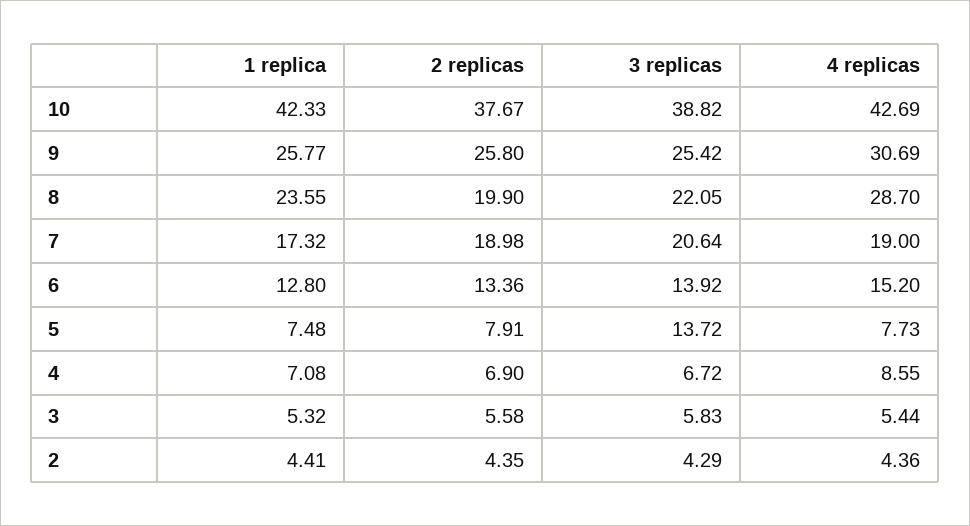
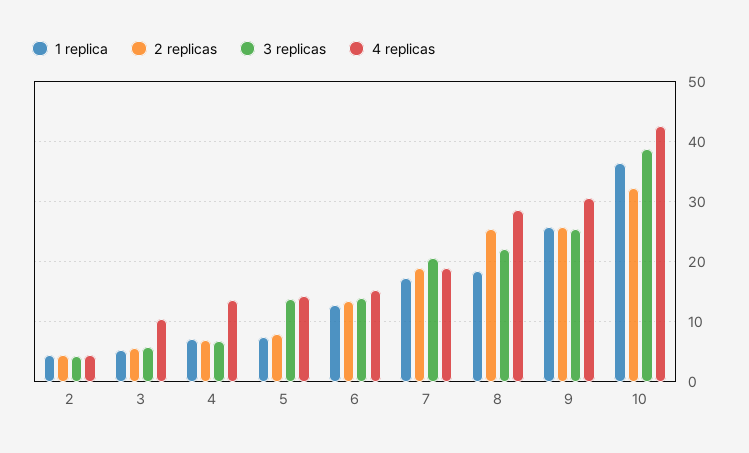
  {
    "1 replica": {
-     "10": 42.33,
+     "10": 36,
      "9": 25.77,
-     "8": 23.55,
+     "8": 18,
      "7": 17.32,
      "6": 12.8,
      "5": 7.48,
      "4": 7.08,
      "3": 5.32,
      "2": 4.41
    },
    "2 replicas": {
-     "10": 37.67,
+     "10": 32,
      "9": 25.8,
-     "8": 19.9,
+     "8": 26,
      "7": 18.98,
      "6": 13.36,
      "5": 7.91,
      "4": 6.9,
      "3": 5.58,
      "2": 4.35
    },
    "3 replicas": {
      "10": 38.82,
      "9": 25.42,
      "8": 22.05,
      "7": 20.64,
      "6": 13.92,
      "5": 13.72,
      "4": 6.72,
      "3": 5.83,
      "2": 4.29
    },
    "4 replicas": {
      "10": 42.69,
      "9": 30.69,
      "8": 28.7,
      "7": 19,
      "6": 15.2,
-     "5": 7.73,
+     "5": 14,
-     "4": 8.55,
+     "4": 14,
-     "3": 5.44,
+     "3": 10,
      "2": 4.36
    }
  }

